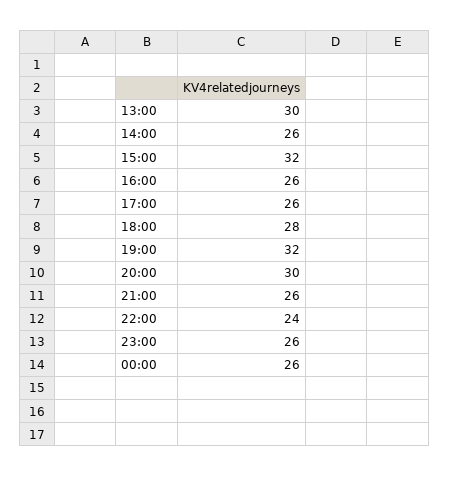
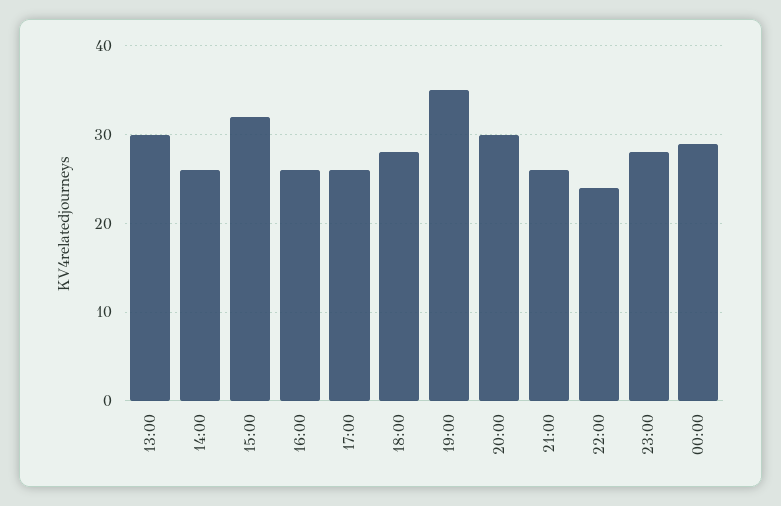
  {
    "13:00": 30,
    "14:00": 26,
    "15:00": 32,
    "16:00": 26,
    "17:00": 26,
    "18:00": 28,
-   "19:00": 32,
+   "19:00": 35,
    "20:00": 30,
    "21:00": 26,
    "22:00": 24,
-   "23:00": 26,
+   "23:00": 28,
-   "00:00": 26
+   "00:00": 29
  }

